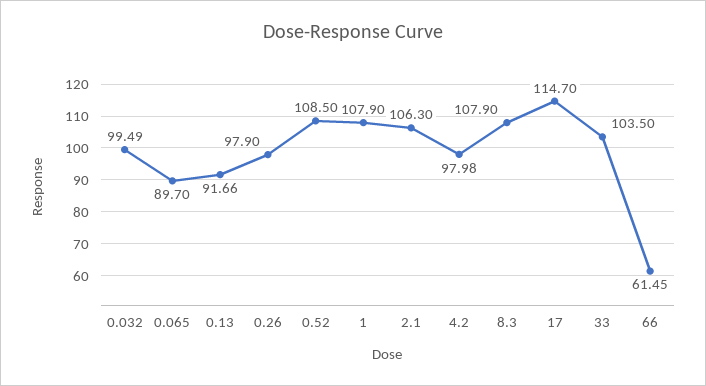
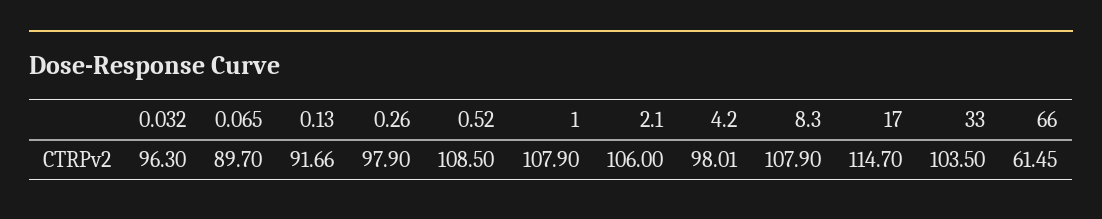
  {
-   "0.032": 99.49,
+   "0.032": 96.3,
    "0.065": 89.7,
    "0.13": 91.66,
    "0.26": 97.9,
    "0.52": 108.5,
    "1": 107.9,
-   "2.1": 106.3,
+   "2.1": 106,
-   "4.2": 97.98,
+   "4.2": 98.01,
    "8.3": 107.9,
    "17": 114.7,
    "33": 103.5,
    "66": 61.45
  }

